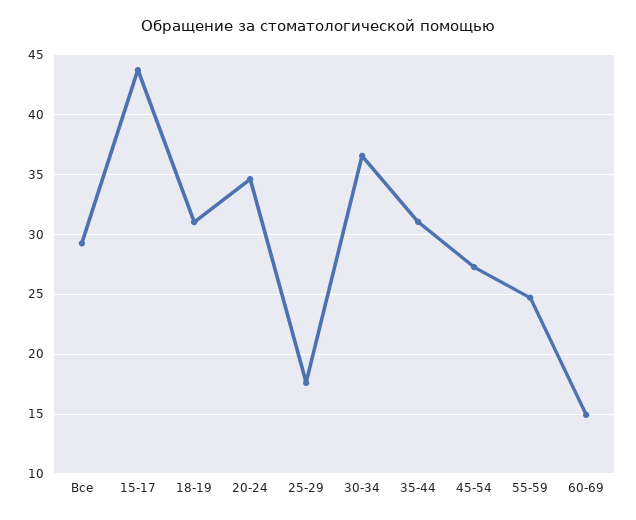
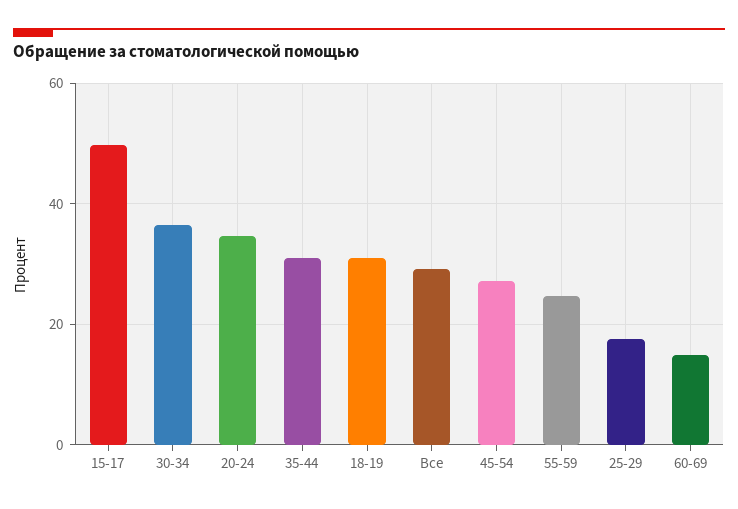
  {
    "Все": 29,
-   "15-17": 44,
+   "15-17": 50,
    "18-19": 31,
    "20-24": 35,
    "25-29": 18,
    "30-34": 37,
    "35-44": 31,
    "45-54": 27,
    "55-59": 25,
    "60-69": 15
  }

